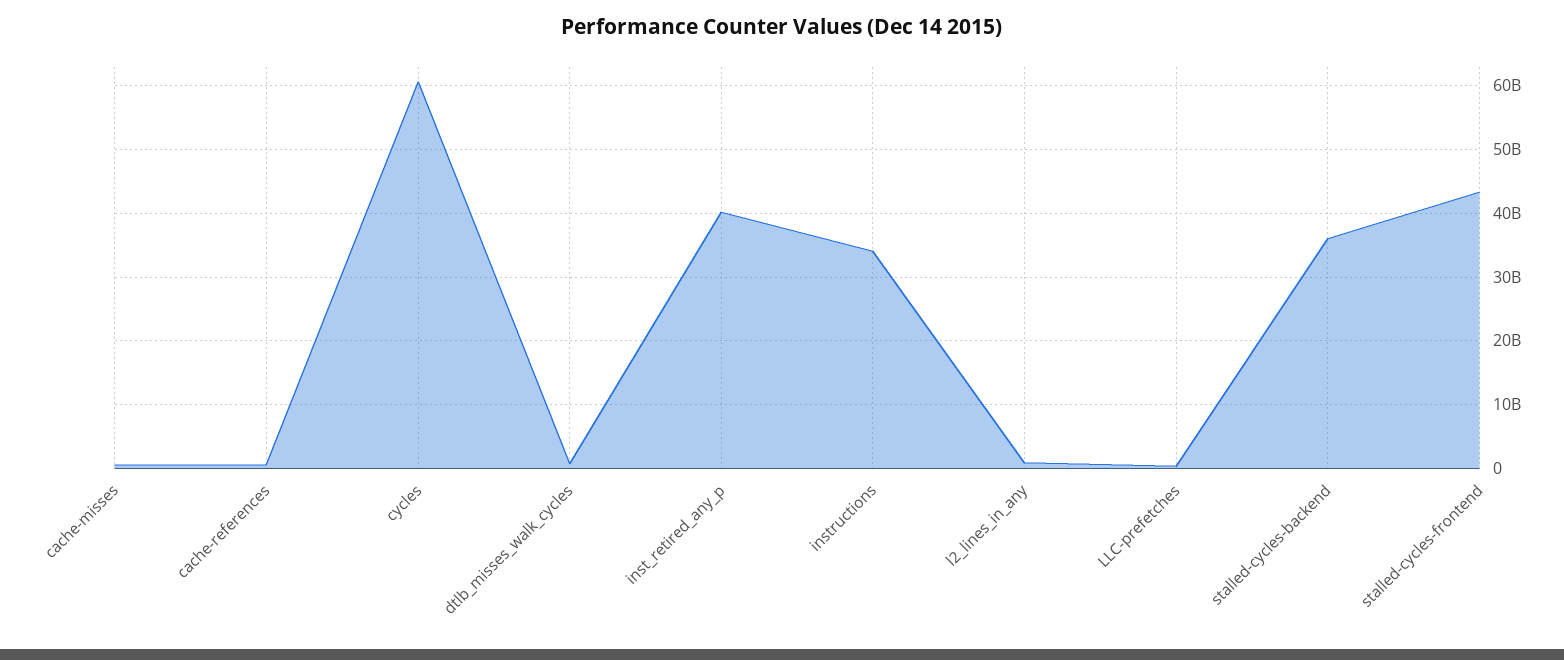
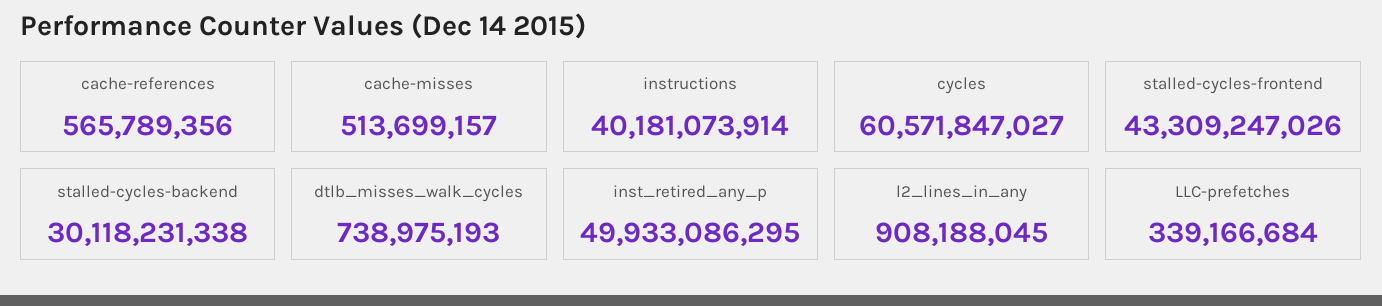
  {
    "cache-misses": 513699157,
    "cache-references": 565789356,
    "cycles": 60571847027,
    "dtlb_misses_walk_cycles": 738975193,
-   "inst_retired_any_p": 40000000000,
+   "inst_retired_any_p": 49933086295,
-   "instructions": 34000000000,
+   "instructions": 40181073914,
    "l2_lines_in_any": 908188045,
    "LLC-prefetches": 339166684,
-   "stalled-cycles-backend": 36000000000,
+   "stalled-cycles-backend": 30118231338,
    "stalled-cycles-frontend": 43309247026
  }

